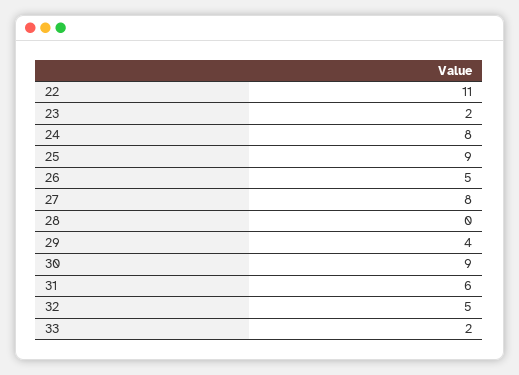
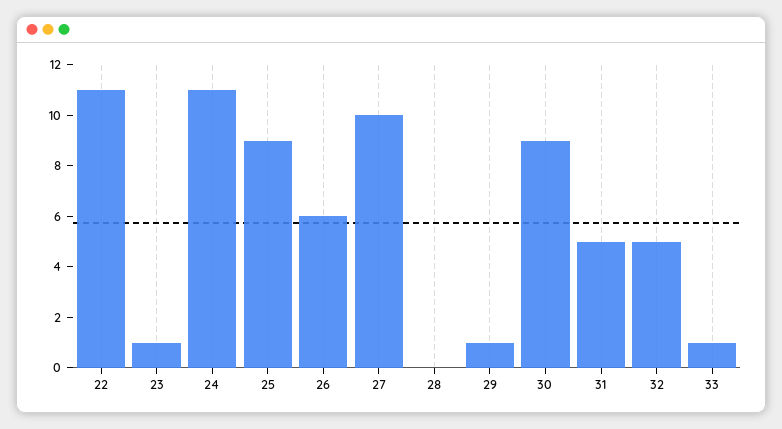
  {
    "22": 11,
-   "23": 2,
+   "23": 1,
-   "24": 8,
+   "24": 11,
    "25": 9,
-   "26": 5,
+   "26": 6,
-   "27": 8,
+   "27": 10,
    "28": 0,
-   "29": 4,
+   "29": 1,
    "30": 9,
-   "31": 6,
+   "31": 5,
    "32": 5,
-   "33": 2
+   "33": 1
  }

